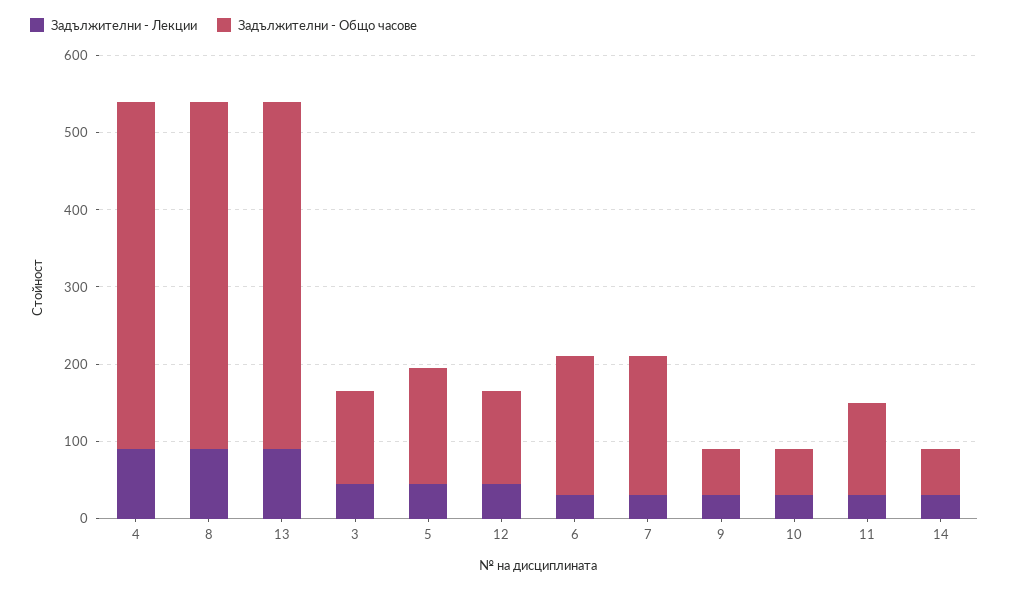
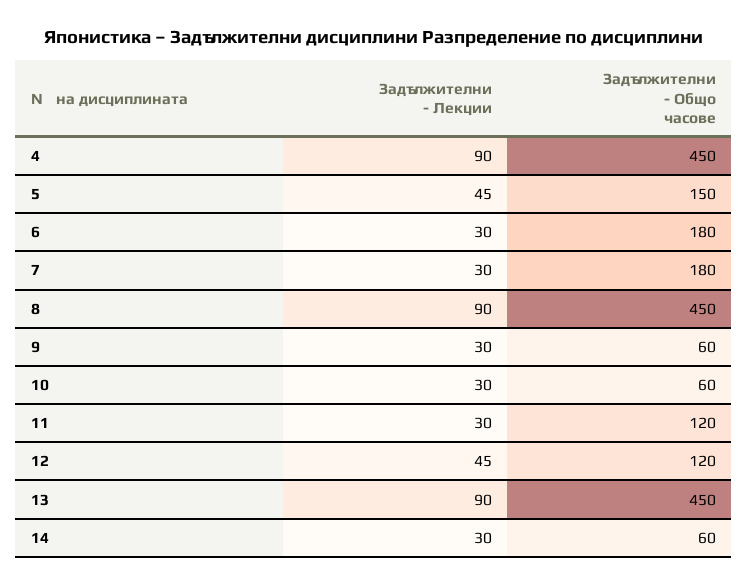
  {
    "Задължителни - Лекции": {
      "4": 90,
      "8": 90,
      "13": 90,
-     "3": 40,
      "5": 45,
      "12": 45,
      "6": 30,
      "7": 30,
      "9": 30,
      "10": 30,
      "11": 30,
      "14": 30
    },
    "Задължителни - Общо часове": {
      "4": 450,
      "8": 450,
      "13": 450,
-     "3": 120,
      "5": 150,
      "12": 120,
      "6": 180,
      "7": 180,
      "9": 60,
      "10": 60,
      "11": 120,
      "14": 60
    }
  }

